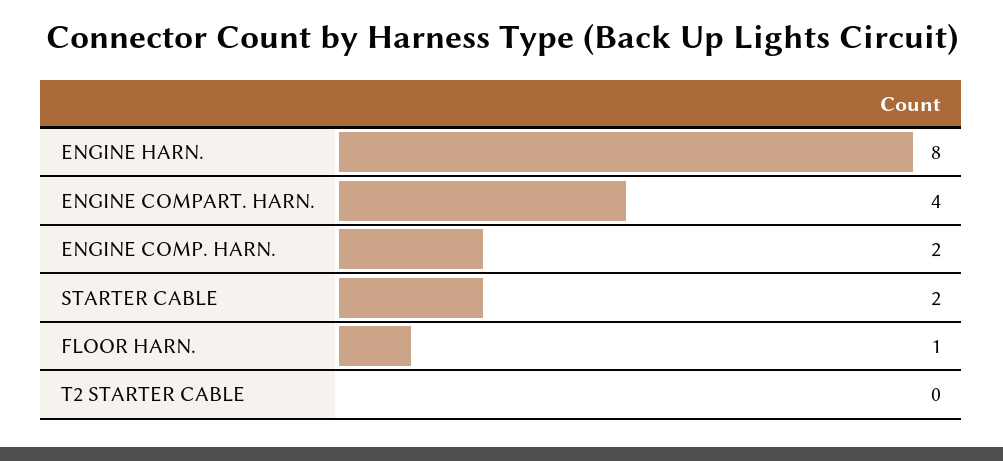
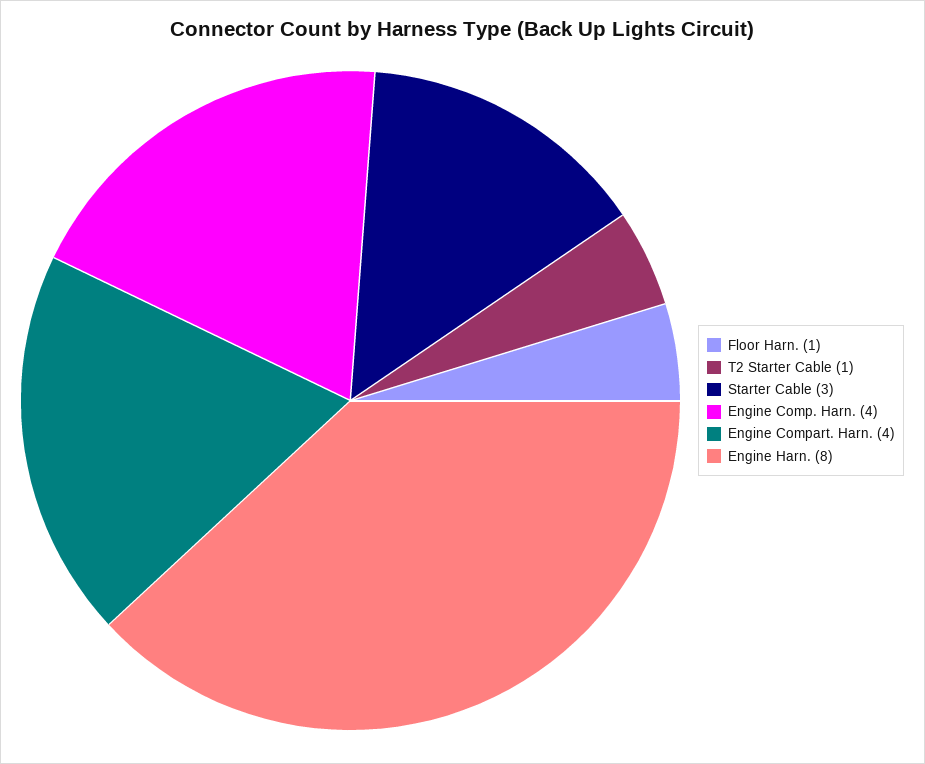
  {
    "ENGINE HARN.": 8,
    "ENGINE COMPART. HARN.": 4,
-   "ENGINE COMP. HARN.": 2,
+   "ENGINE COMP. HARN.": 4,
-   "STARTER CABLE": 2,
+   "STARTER CABLE": 3,
    "FLOOR HARN.": 1,
-   "T2 STARTER CABLE": 0
+   "T2 STARTER CABLE": 1
  }

